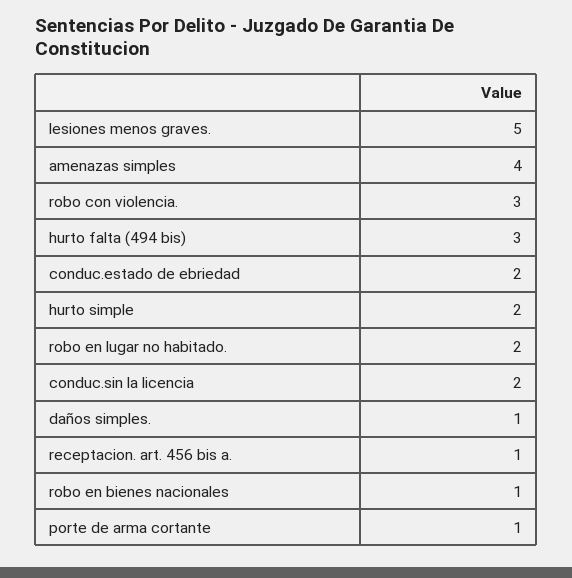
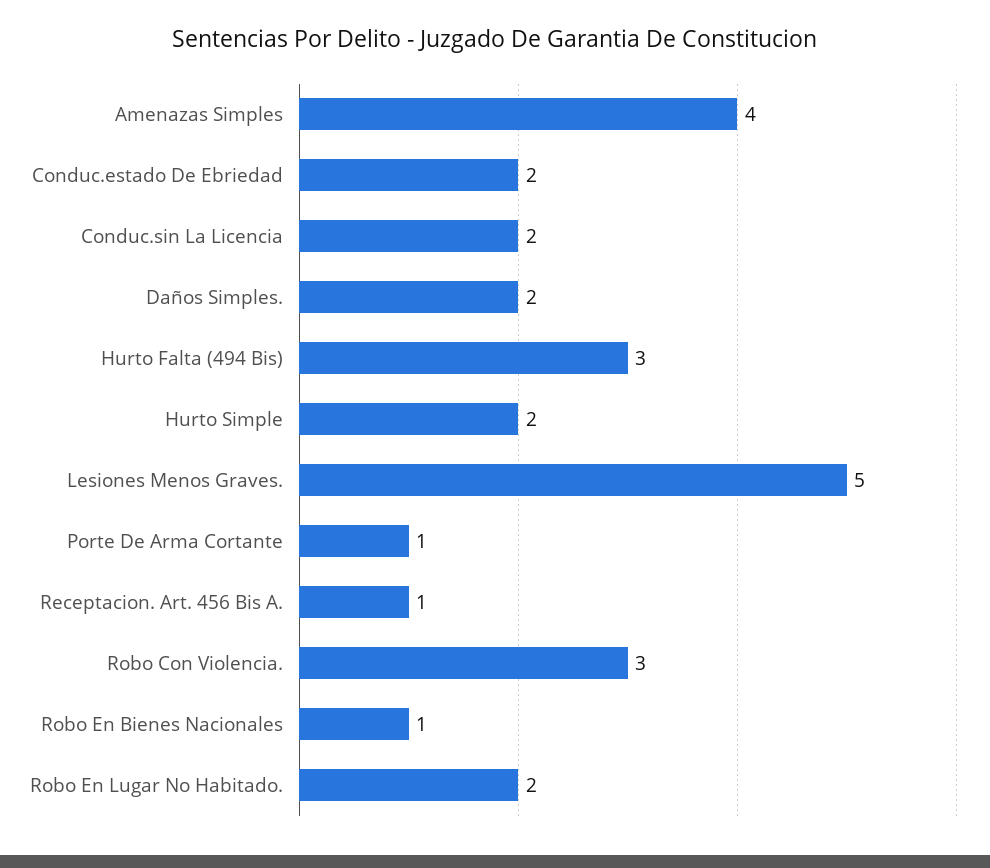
  {
    "lesiones menos graves.": 5,
    "amenazas simples": 4,
    "robo con violencia.": 3,
    "hurto falta (494 bis)": 3,
    "conduc.estado de ebriedad": 2,
    "hurto simple": 2,
    "robo en lugar no habitado.": 2,
    "conduc.sin la licencia": 2,
-   "daños simples.": 1,
+   "daños simples.": 2,
    "receptacion. art. 456 bis a.": 1,
    "robo en bienes nacionales": 1,
    "porte de arma cortante": 1
  }

